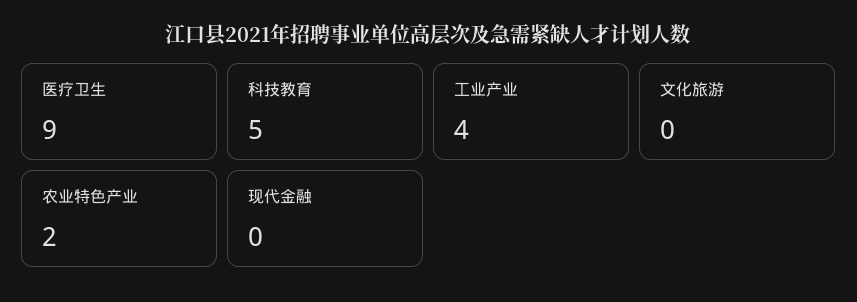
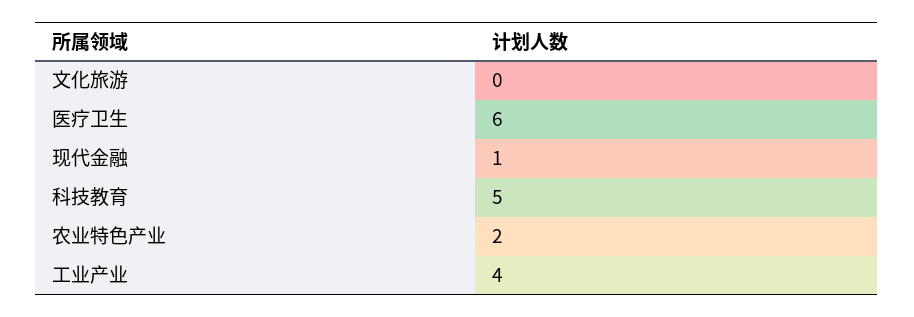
  {
-   "医疗卫生": 9,
+   "医疗卫生": 6,
    "科技教育": 5,
    "工业产业": 4,
    "文化旅游": 0,
    "农业特色产业": 2,
-   "现代金融": 0
+   "现代金融": 1
  }

